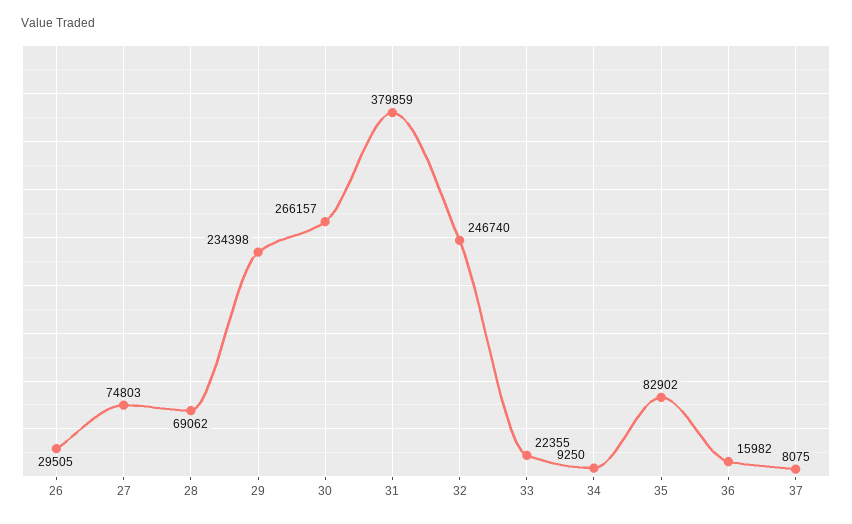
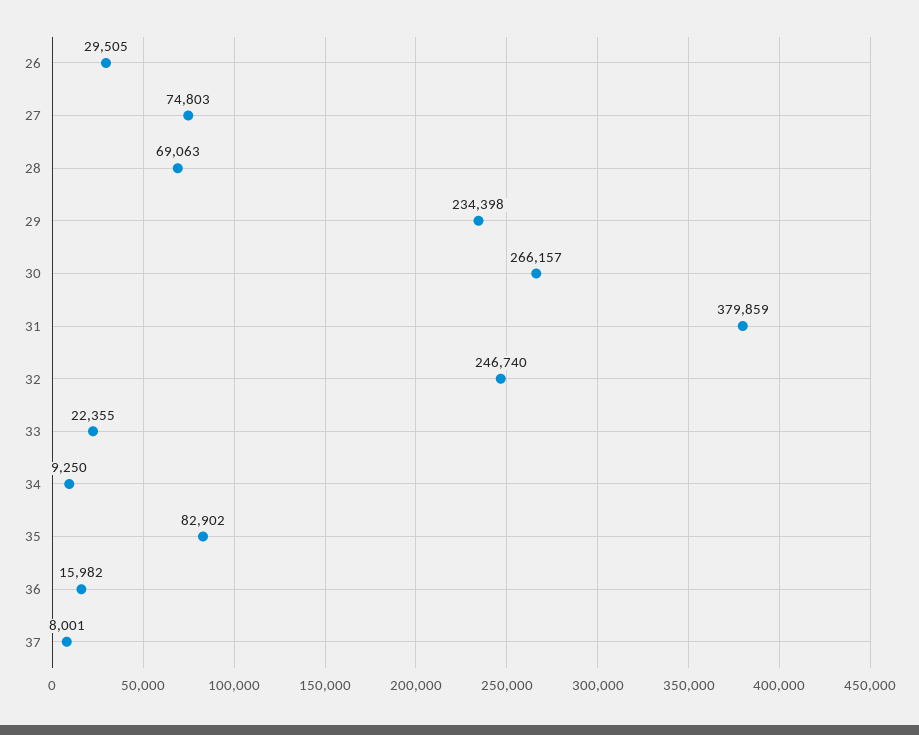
  {
    "26": 29505,
    "27": 74803,
-   "28": 69062,
+   "28": 69063,
    "29": 234398,
    "30": 266157,
    "31": 379859,
    "32": 246740,
    "33": 22355,
    "34": 9250,
    "35": 82902,
    "36": 15982,
-   "37": 8075
+   "37": 8001
  }

